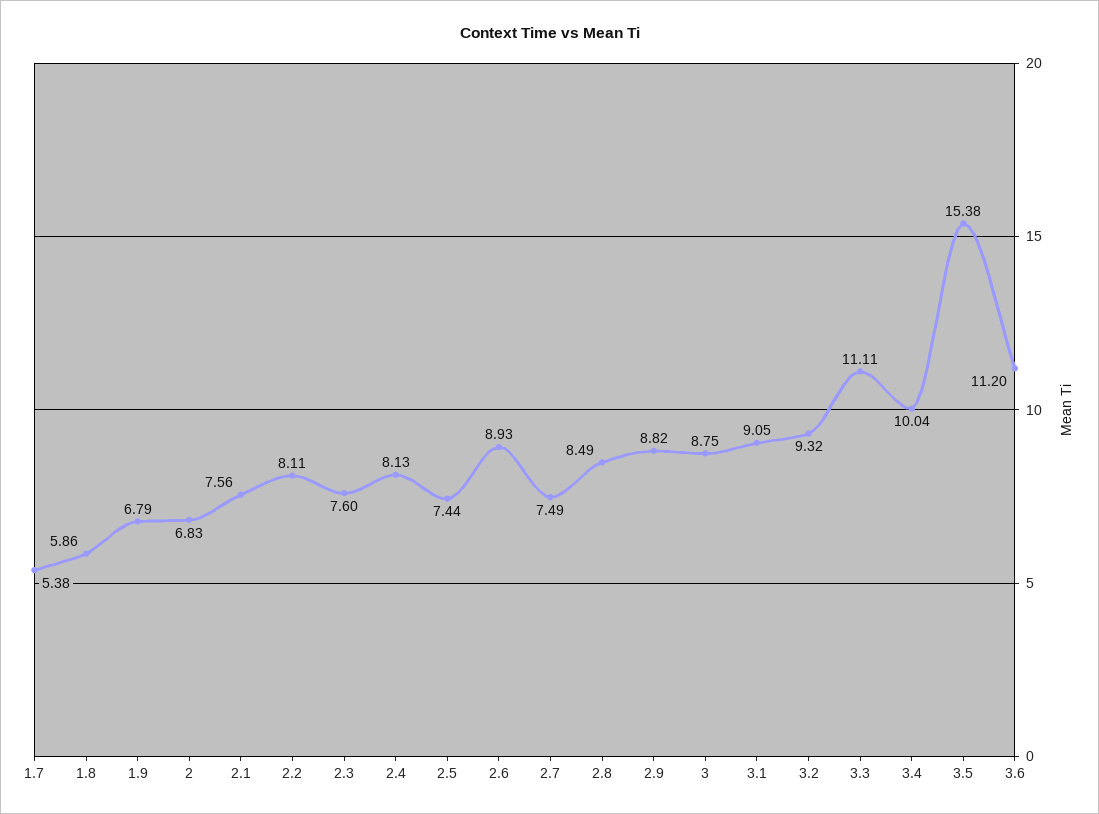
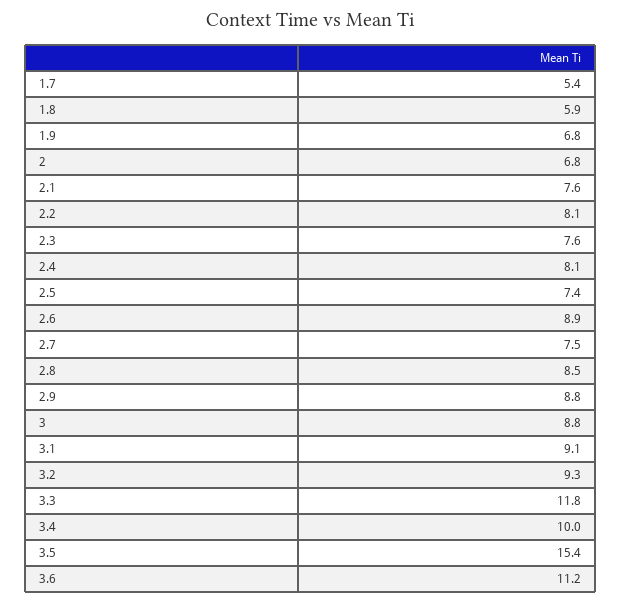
  {
    "1.7": 5.38,
    "1.8": 5.86,
    "1.9": 6.79,
    "2": 6.83,
    "2.1": 7.56,
    "2.2": 8.11,
    "2.3": 7.6,
    "2.4": 8.13,
    "2.5": 7.44,
    "2.6": 8.93,
    "2.7": 7.49,
    "2.8": 8.49,
    "2.9": 8.82,
    "3": 8.75,
    "3.1": 9.05,
    "3.2": 9.32,
-   "3.3": 11.11,
+   "3.3": 11.8,
    "3.4": 10.04,
    "3.5": 15.38,
    "3.6": 11.2
  }

